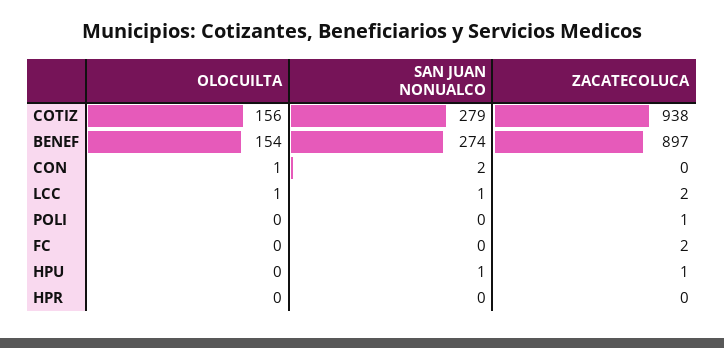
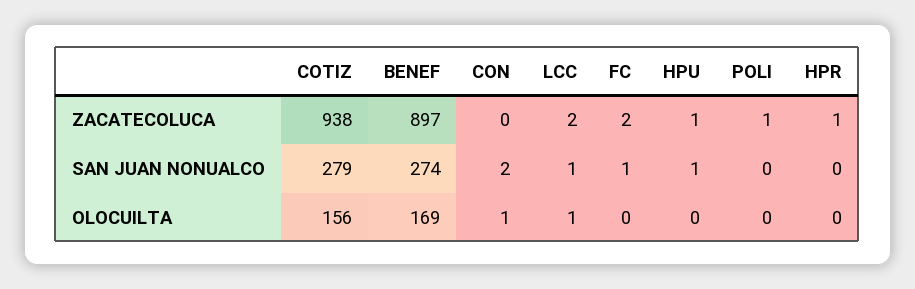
  {
    "OLOCUILTA": {
      "COTIZ": 156,
-     "BENEF": 154,
+     "BENEF": 169,
      "CON": 1,
      "LCC": 1,
      "POLI": 0,
      "FC": 0,
      "HPU": 0,
      "HPR": 0
    },
    "SAN JUAN NONUALCO": {
      "COTIZ": 279,
      "BENEF": 274,
      "CON": 2,
      "LCC": 1,
      "POLI": 0,
-     "FC": 0,
+     "FC": 1,
      "HPU": 1,
      "HPR": 0
    },
    "ZACATECOLUCA": {
      "COTIZ": 938,
      "BENEF": 897,
      "CON": 0,
      "LCC": 2,
      "POLI": 1,
      "FC": 2,
      "HPU": 1,
-     "HPR": 0
+     "HPR": 1
    }
  }

